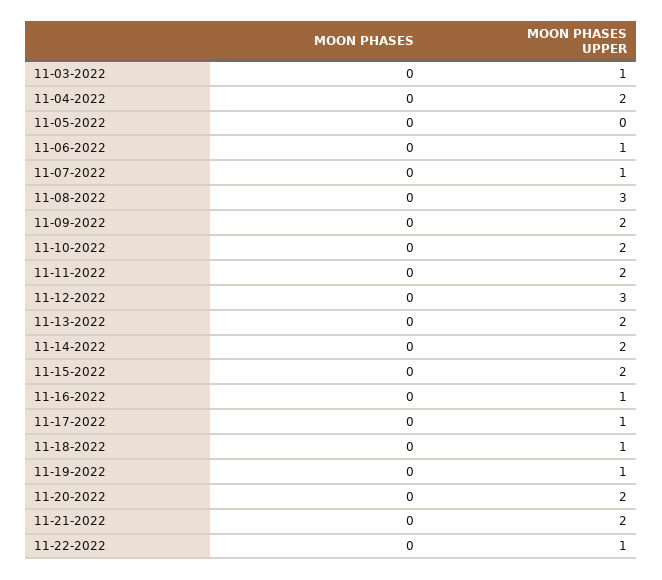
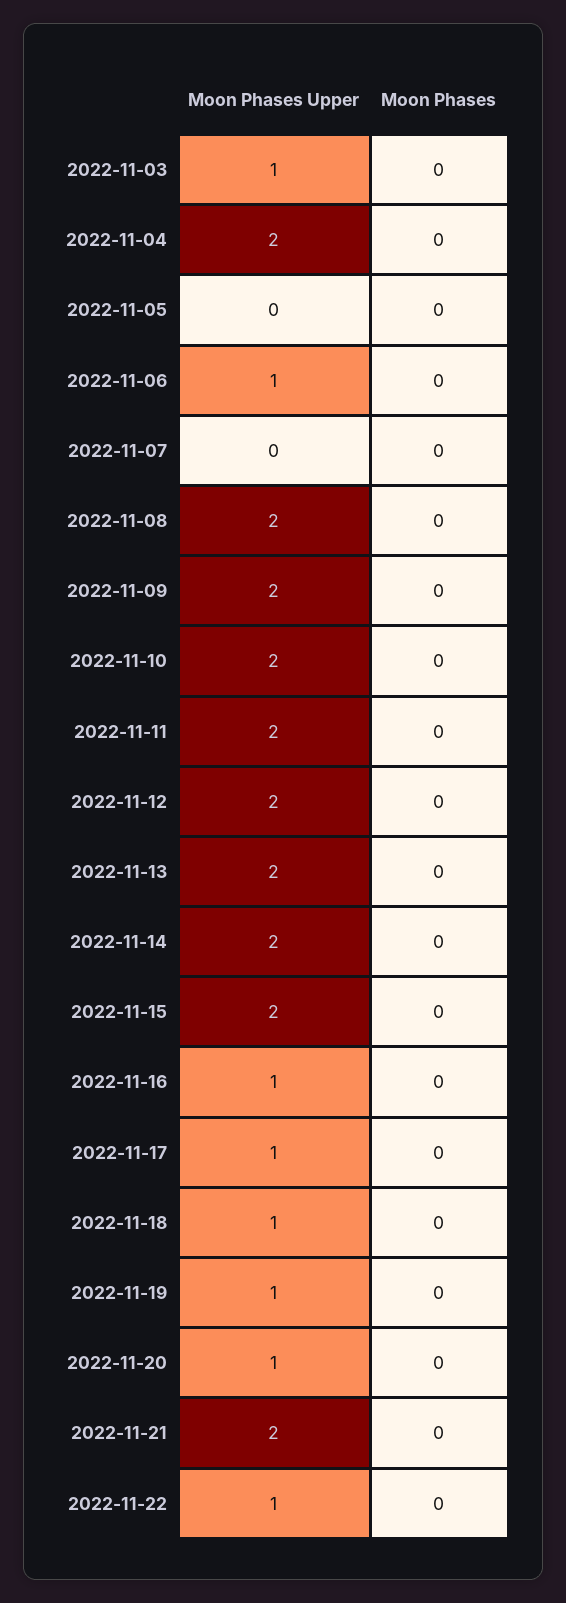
  {
    "MOON PHASES": {
      "11-03-2022": 0,
      "11-04-2022": 0,
      "11-05-2022": 0,
      "11-06-2022": 0,
      "11-07-2022": 0,
      "11-08-2022": 0,
      "11-09-2022": 0,
      "11-10-2022": 0,
      "11-11-2022": 0,
      "11-12-2022": 0,
      "11-13-2022": 0,
      "11-14-2022": 0,
      "11-15-2022": 0,
      "11-16-2022": 0,
      "11-17-2022": 0,
      "11-18-2022": 0,
      "11-19-2022": 0,
      "11-20-2022": 0,
      "11-21-2022": 0,
      "11-22-2022": 0
    },
    "MOON PHASES UPPER": {
      "11-03-2022": 1,
      "11-04-2022": 2,
      "11-05-2022": 0,
      "11-06-2022": 1,
-     "11-07-2022": 1,
+     "11-07-2022": 0,
-     "11-08-2022": 3,
+     "11-08-2022": 2,
      "11-09-2022": 2,
      "11-10-2022": 2,
      "11-11-2022": 2,
-     "11-12-2022": 3,
+     "11-12-2022": 2,
      "11-13-2022": 2,
      "11-14-2022": 2,
      "11-15-2022": 2,
      "11-16-2022": 1,
      "11-17-2022": 1,
      "11-18-2022": 1,
      "11-19-2022": 1,
-     "11-20-2022": 2,
+     "11-20-2022": 1,
      "11-21-2022": 2,
      "11-22-2022": 1
    }
  }

